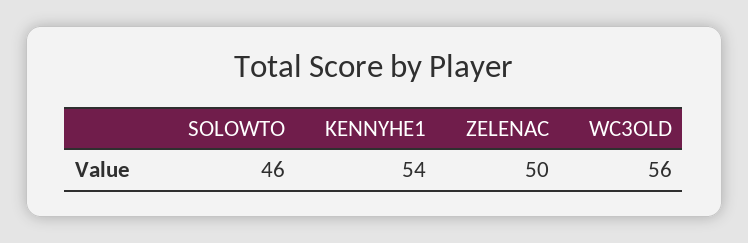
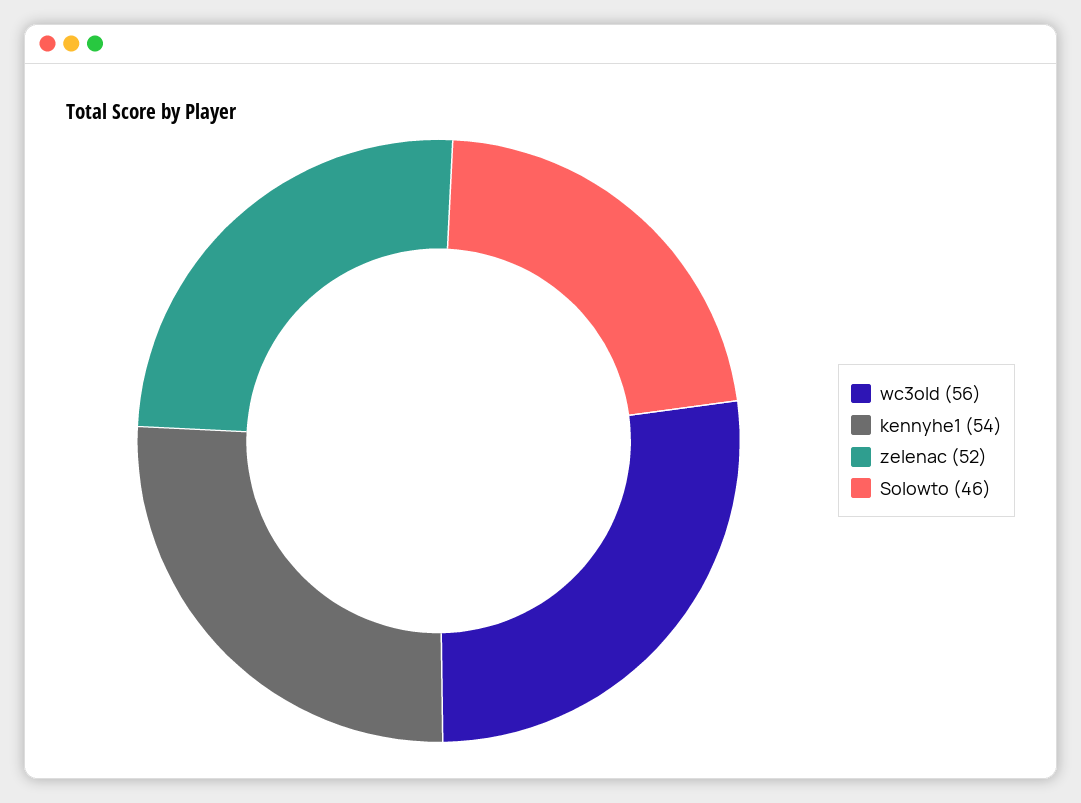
  {
    "SOLOWTO": 46,
    "KENNYHE1": 54,
-   "ZELENAC": 50,
+   "ZELENAC": 52,
    "WC3OLD": 56
  }

